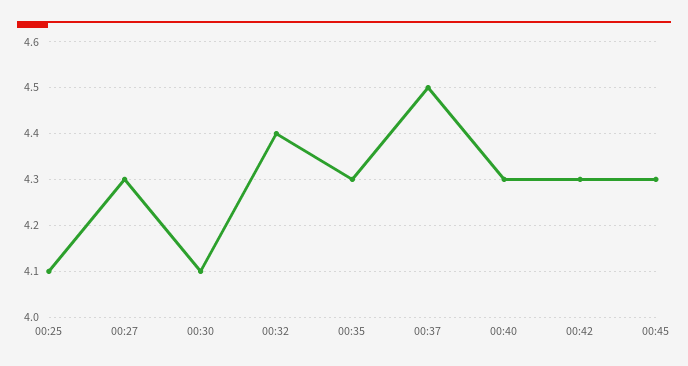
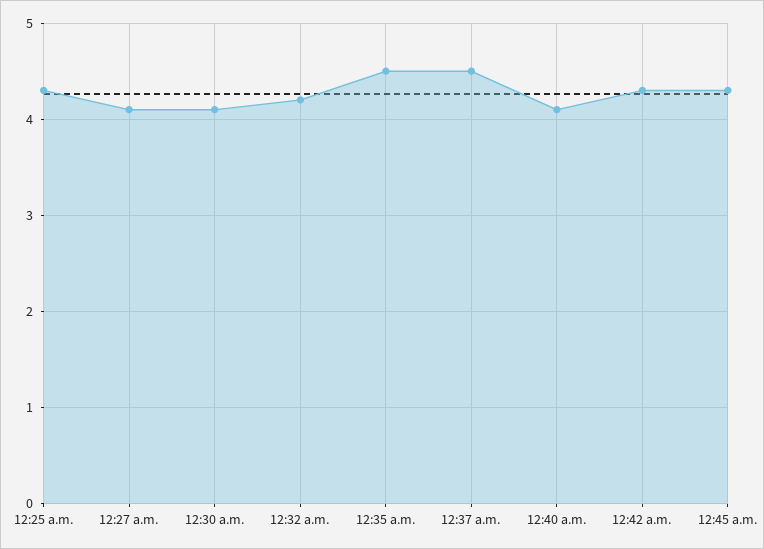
  {
-   "00:25": 4.1,
+   "00:25": 4.3,
-   "00:27": 4.3,
+   "00:27": 4.1,
    "00:30": 4.1,
-   "00:32": 4.4,
+   "00:32": 4.2,
-   "00:35": 4.3,
+   "00:35": 4.5,
    "00:37": 4.5,
-   "00:40": 4.3,
+   "00:40": 4.1,
    "00:42": 4.3,
    "00:45": 4.3
  }

